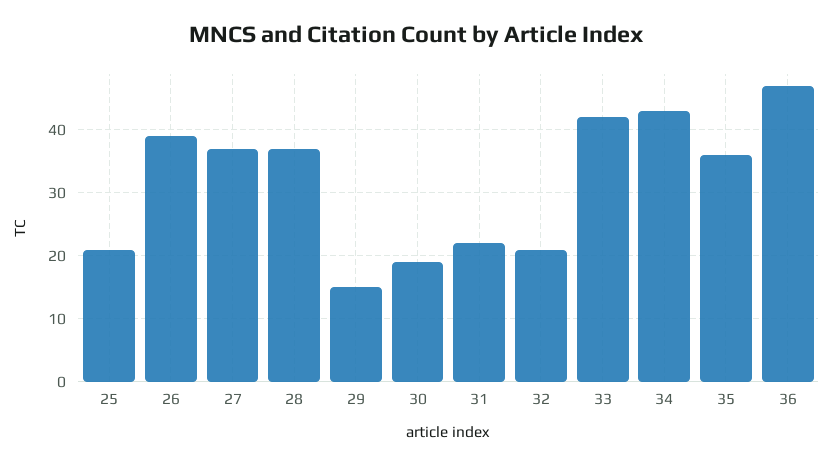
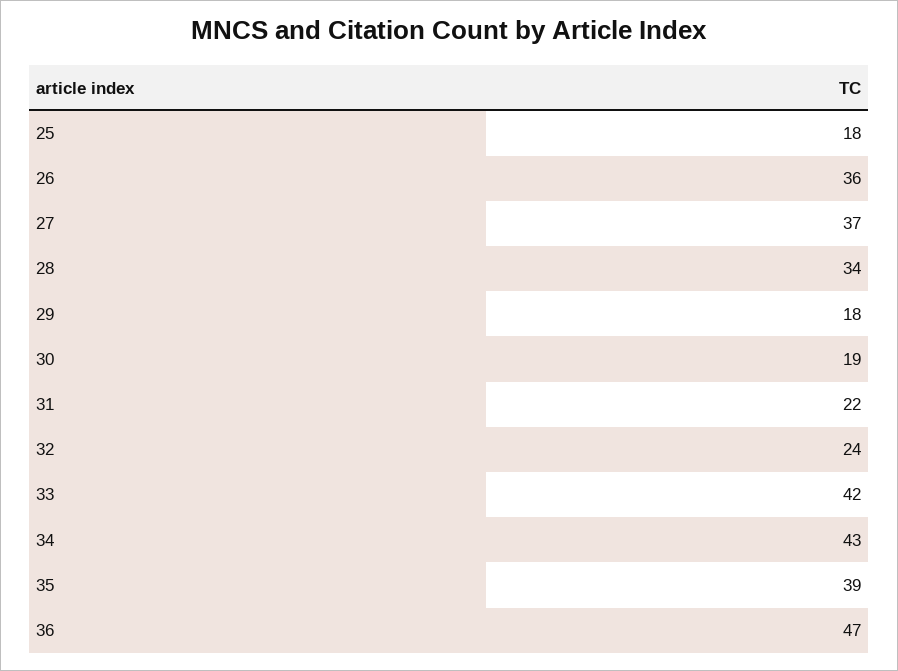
  {
-   "25": 21,
+   "25": 18,
-   "26": 39,
+   "26": 36,
    "27": 37,
-   "28": 37,
+   "28": 34,
-   "29": 15,
+   "29": 18,
    "30": 19,
    "31": 22,
-   "32": 21,
+   "32": 24,
    "33": 42,
    "34": 43,
-   "35": 36,
+   "35": 39,
    "36": 47
  }

